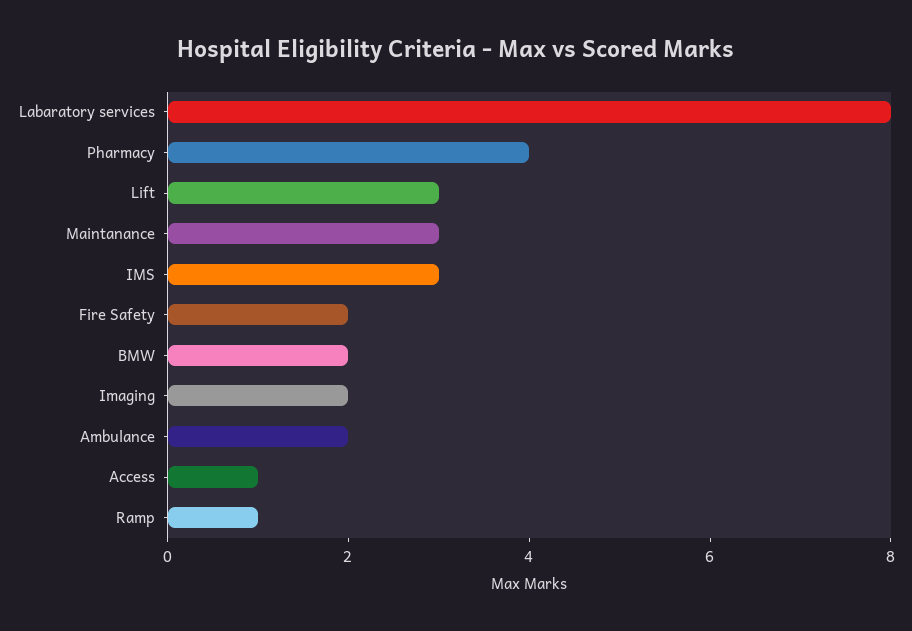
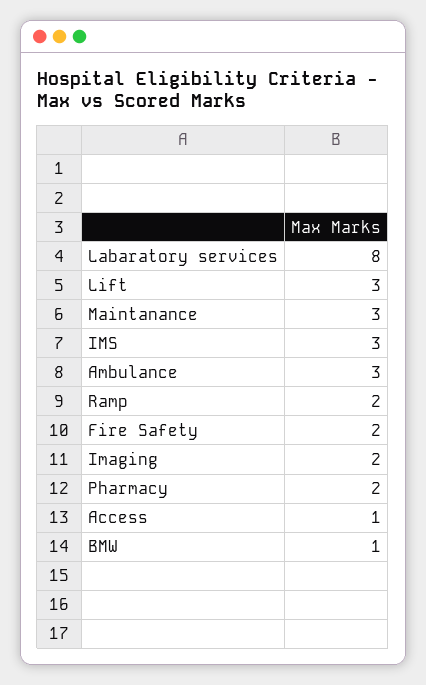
  {
    "Labaratory services": 8,
-   "Pharmacy": 4,
+   "Pharmacy": 2,
    "Lift": 3,
    "Maintanance": 3,
    "IMS": 3,
    "Fire Safety": 2,
-   "BMW": 2,
+   "BMW": 1,
    "Imaging": 2,
-   "Ambulance": 2,
+   "Ambulance": 3,
    "Access": 1,
-   "Ramp": 1
+   "Ramp": 2
  }

